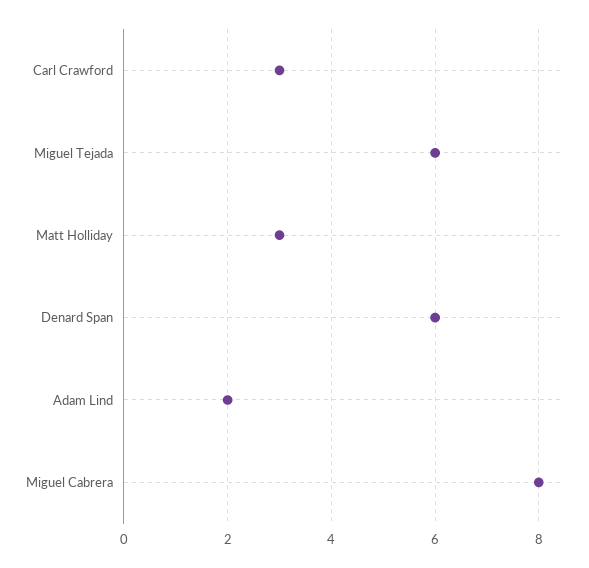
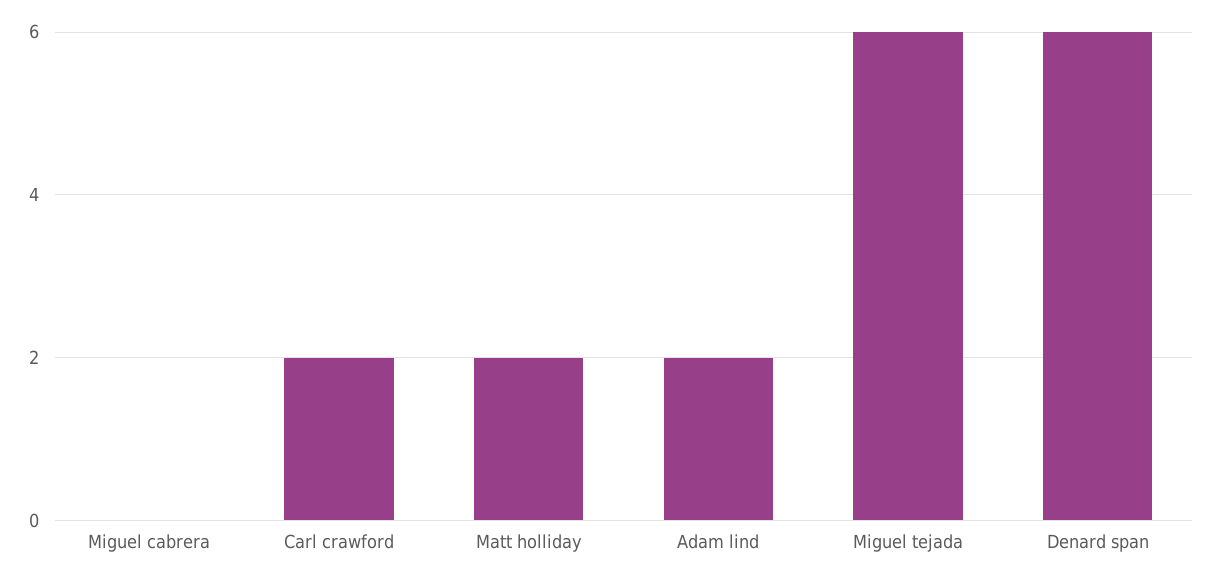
  {
-   "Carl Crawford": 3,
+   "Carl Crawford": 2,
    "Miguel Tejada": 6,
-   "Matt Holliday": 3,
+   "Matt Holliday": 2,
    "Denard Span": 6,
    "Adam Lind": 2,
-   "Miguel Cabrera": 8
+   "Miguel Cabrera": 0
  }

